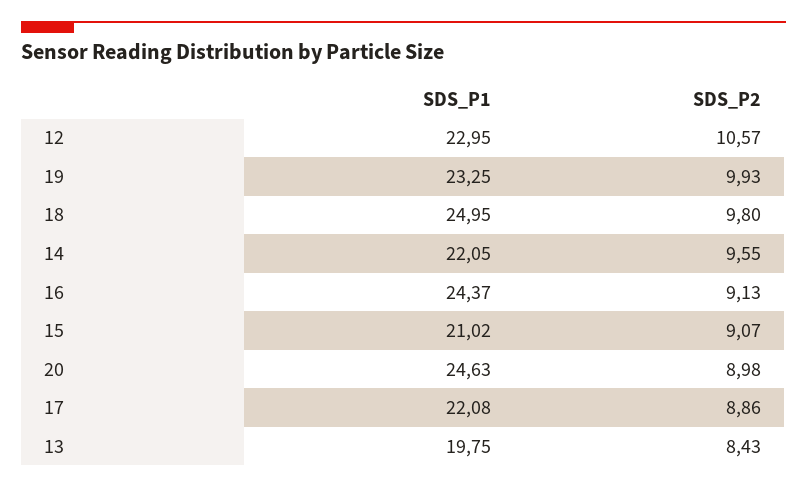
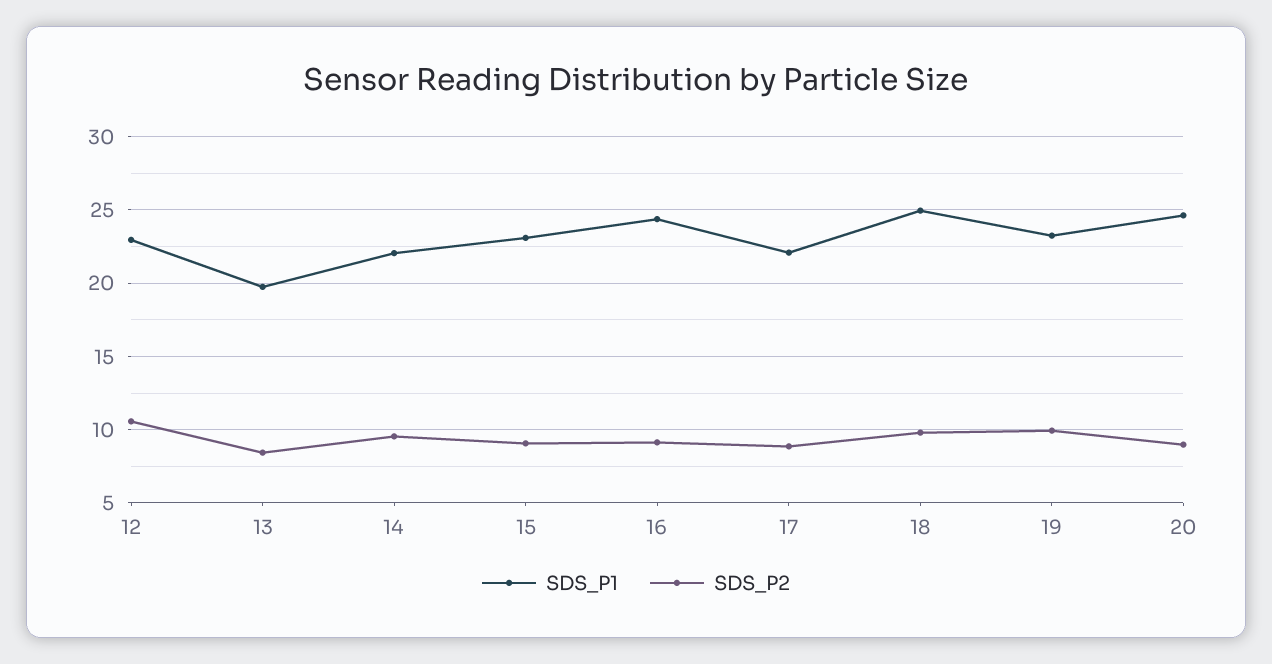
  {
    "SDS_P1": {
      "12": 22.95,
      "19": 23.25,
      "18": 24.95,
      "14": 22.05,
      "16": 24.37,
-     "15": 21.02,
+     "15": 23,
      "20": 24.63,
      "17": 22.08,
      "13": 19.75
    },
    "SDS_P2": {
      "12": 10.57,
      "19": 9.93,
      "18": 9.8,
      "14": 9.55,
      "16": 9.13,
      "15": 9.07,
      "20": 8.98,
      "17": 8.86,
      "13": 8.43
    }
  }

